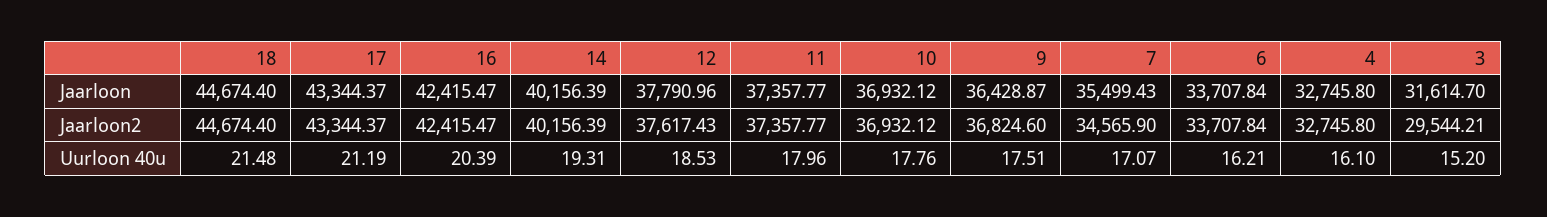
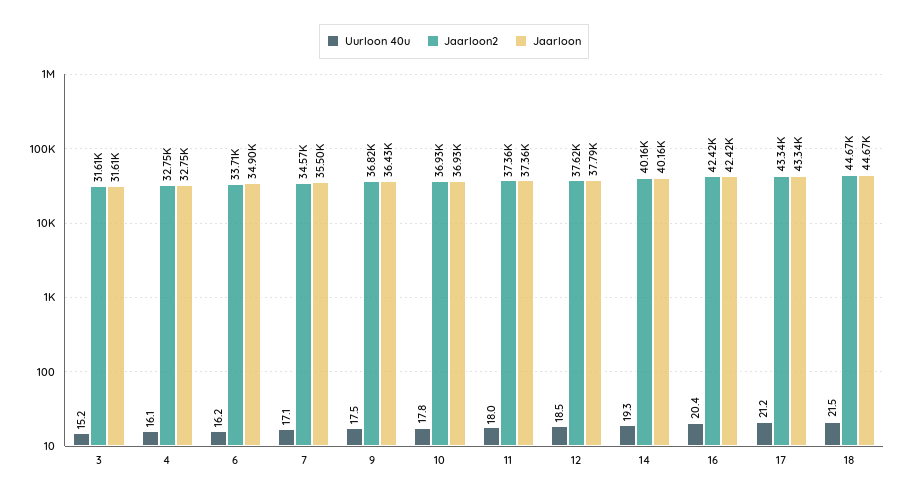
  {
    "Jaarloon": {
      "18": 44674.4,
      "17": 43344.37,
      "16": 42415.47,
      "14": 40156.39,
      "12": 37790.96,
      "11": 37357.77,
      "10": 36932.12,
      "9": 36428.87,
      "7": 35499.43,
-     "6": 33707.84,
+     "6": 34900,
      "4": 32745.8,
      "3": 31614.7
    },
    "Jaarloon2": {
      "18": 44674.4,
      "17": 43344.37,
      "16": 42415.47,
      "14": 40156.39,
      "12": 37617.43,
      "11": 37357.77,
      "10": 36932.12,
      "9": 36824.6,
      "7": 34565.9,
      "6": 33707.84,
      "4": 32745.8,
-     "3": 29544.21
+     "3": 31610
    },
    "Uurloon 40u": {
      "18": 21.48,
      "17": 21.19,
      "16": 20.39,
      "14": 19.31,
      "12": 18.53,
      "11": 17.96,
      "10": 17.76,
      "9": 17.51,
      "7": 17.07,
      "6": 16.21,
      "4": 16.1,
      "3": 15.2
    }
  }

